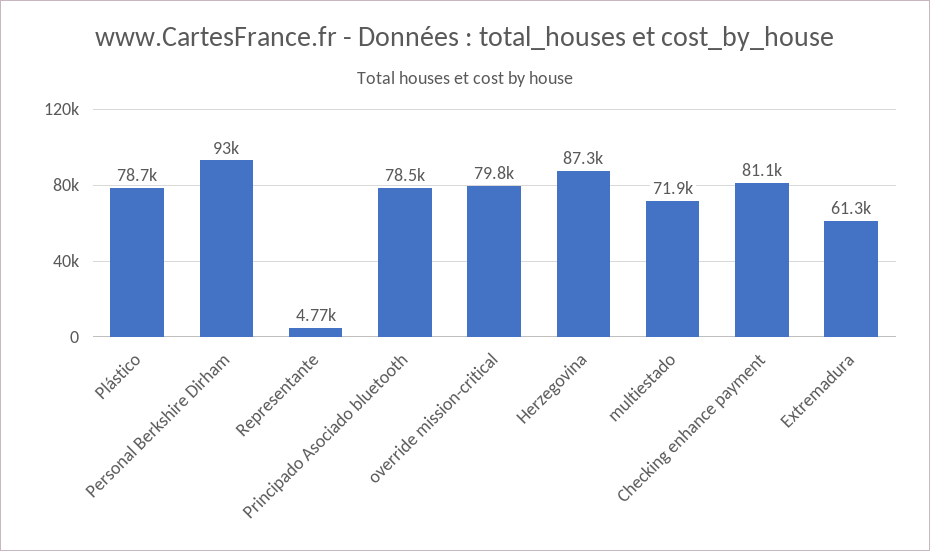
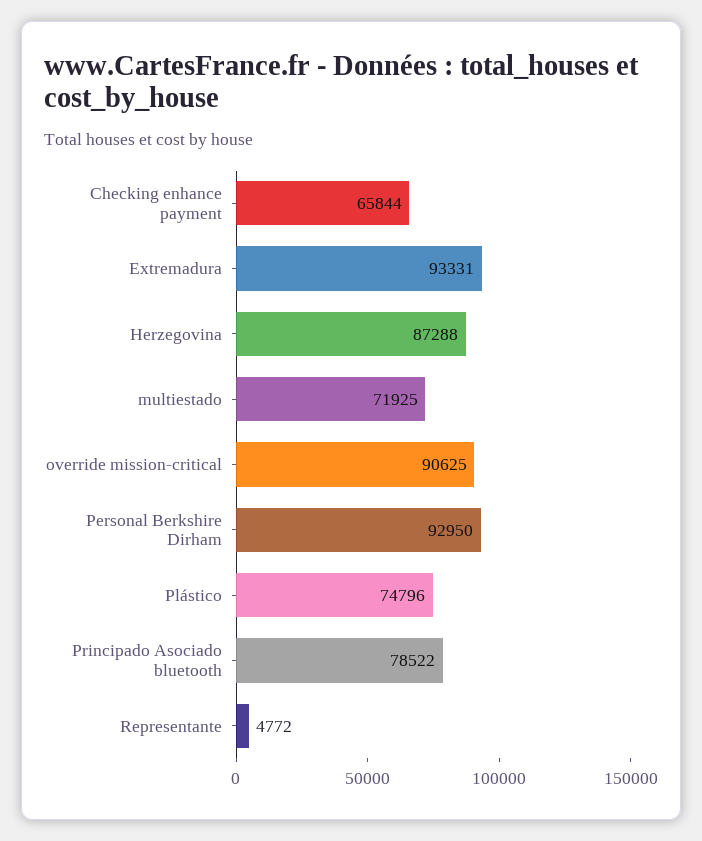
  {
-   "Plástico": 78700,
+   "Plástico": 74796,
    "Personal Berkshire Dirham": 92950,
    "Representante": 4772,
    "Principado Asociado bluetooth": 78522,
-   "override mission-critical": 79800,
+   "override mission-critical": 90625,
    "Herzegovina": 87288,
    "multiestado": 71925,
-   "Checking enhance payment": 81100,
+   "Checking enhance payment": 65844,
-   "Extremadura": 61300
+   "Extremadura": 93331
  }

